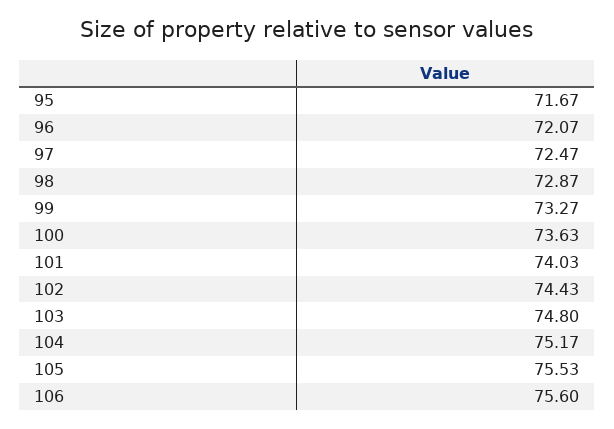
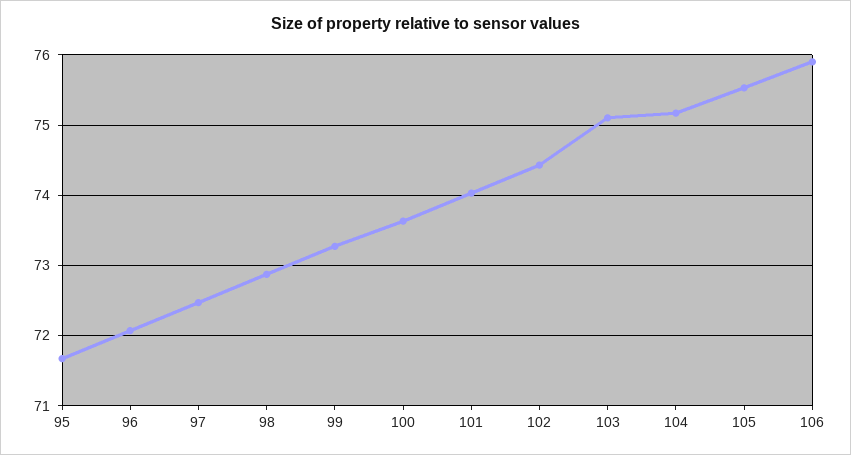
  {
    "95": 71.67,
    "96": 72.07,
    "97": 72.47,
    "98": 72.87,
    "99": 73.27,
    "100": 73.63,
    "101": 74.03,
    "102": 74.43,
-   "103": 74.8,
+   "103": 75.1,
    "104": 75.17,
    "105": 75.53,
-   "106": 75.6
+   "106": 75.9
  }

